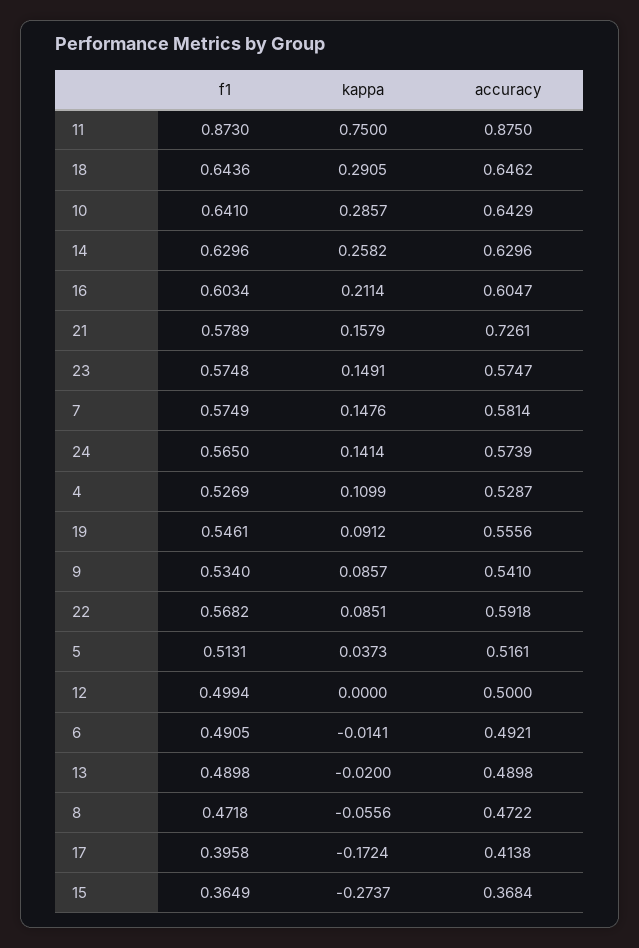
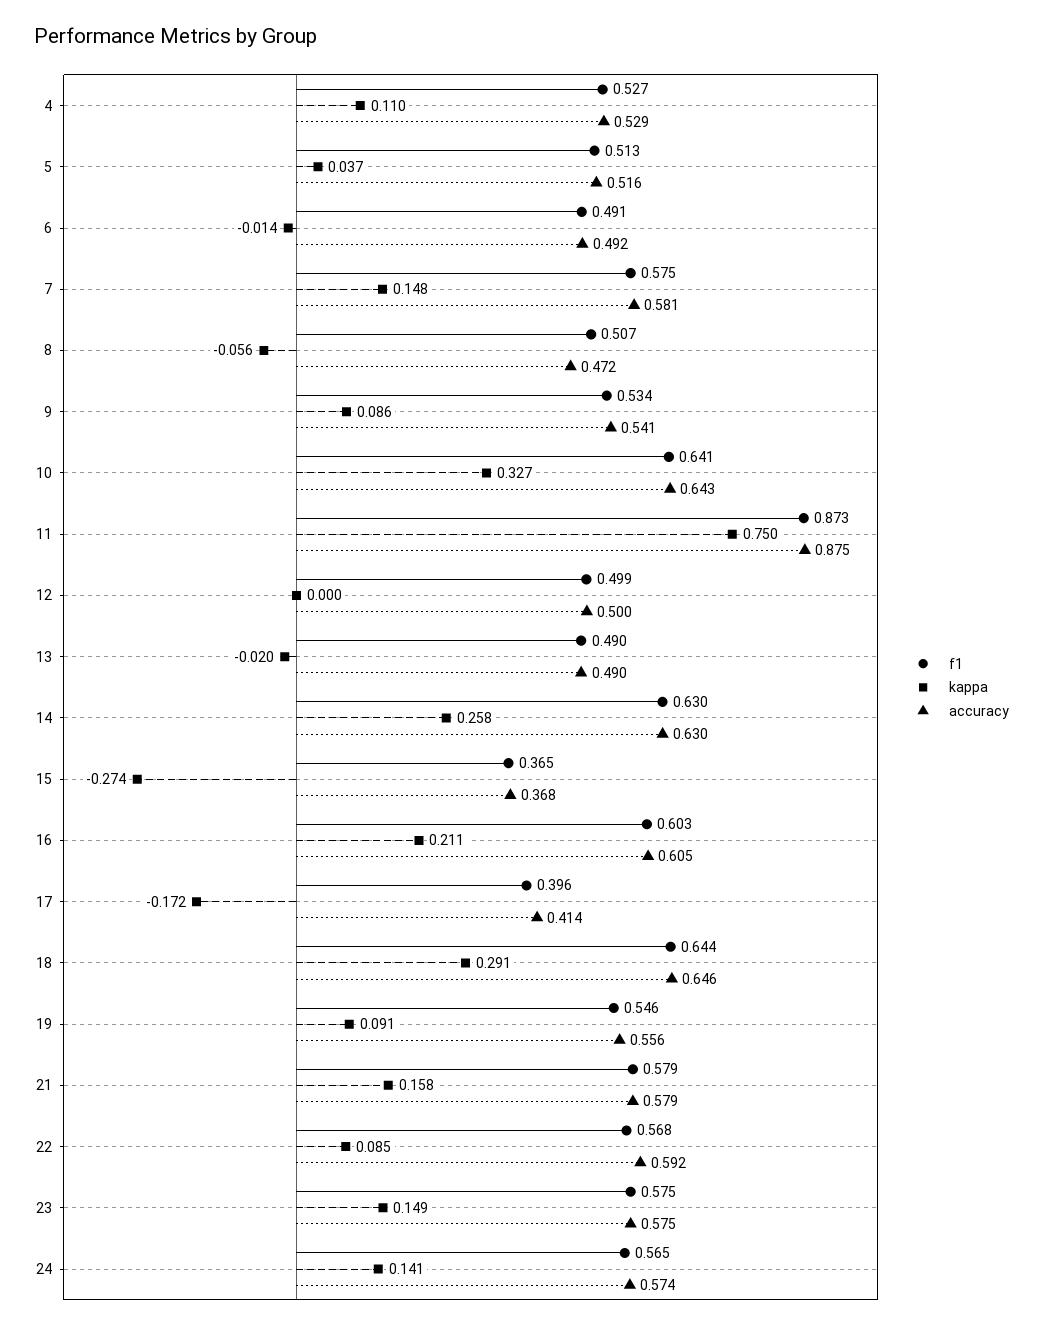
  {
    "f1": {
      "11": 0.873,
      "18": 0.6436,
      "10": 0.641,
      "14": 0.6296,
      "16": 0.6034,
      "21": 0.5789,
      "23": 0.5748,
      "7": 0.5749,
      "24": 0.565,
      "4": 0.5269,
      "19": 0.5461,
      "9": 0.534,
      "22": 0.5682,
      "5": 0.5131,
      "12": 0.4994,
      "6": 0.4905,
      "13": 0.4898,
-     "8": 0.4718,
+     "8": 0.507,
      "17": 0.3958,
      "15": 0.3649
    },
    "kappa": {
      "11": 0.75,
      "18": 0.2905,
-     "10": 0.2857,
+     "10": 0.327,
      "14": 0.2582,
      "16": 0.2114,
      "21": 0.1579,
      "23": 0.1491,
      "7": 0.1476,
      "24": 0.1414,
      "4": 0.1099,
      "19": 0.0912,
      "9": 0.0857,
      "22": 0.0851,
      "5": 0.0373,
      "12": 0,
      "6": -0.0141,
      "13": -0.02,
      "8": -0.0556,
      "17": -0.1724,
      "15": -0.2737
    },
    "accuracy": {
      "11": 0.875,
      "18": 0.6462,
      "10": 0.6429,
      "14": 0.6296,
      "16": 0.6047,
-     "21": 0.7261,
+     "21": 0.579,
      "23": 0.5747,
      "7": 0.5814,
      "24": 0.5739,
      "4": 0.5287,
      "19": 0.5556,
      "9": 0.541,
      "22": 0.5918,
      "5": 0.5161,
      "12": 0.5,
      "6": 0.4921,
      "13": 0.4898,
      "8": 0.4722,
      "17": 0.4138,
      "15": 0.3684
    }
  }

